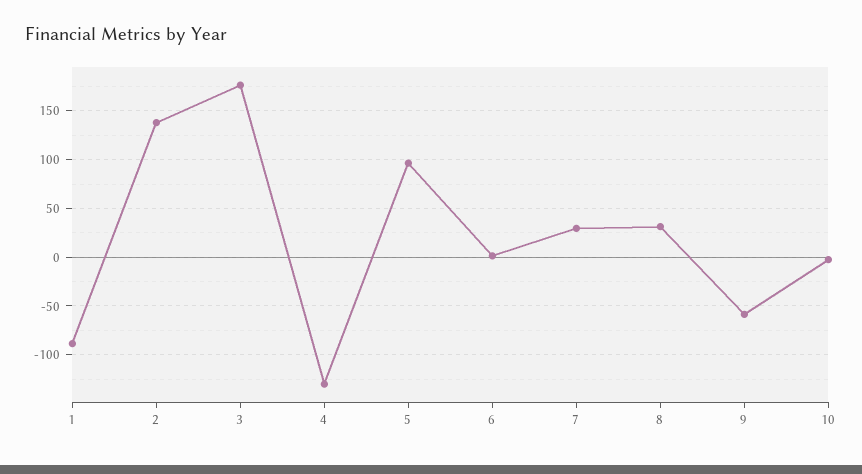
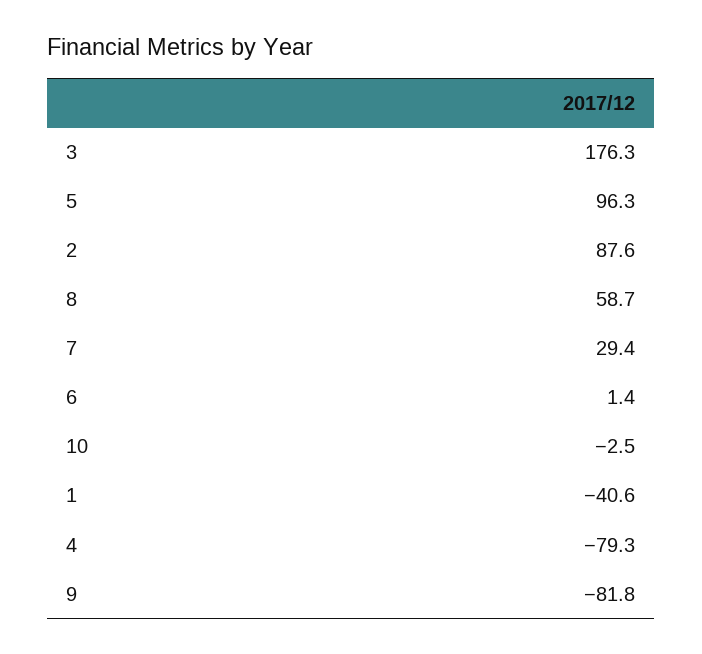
  {
-   "1": -90,
+   "1": -40.6,
-   "2": 140,
+   "2": 87.6,
    "3": 176.3,
-   "4": -130,
+   "4": -79.3,
    "5": 96.3,
    "6": 1.4,
    "7": 29.4,
-   "8": 30,
+   "8": 58.7,
-   "9": -60,
+   "9": -81.8,
    "10": -2.5
  }

